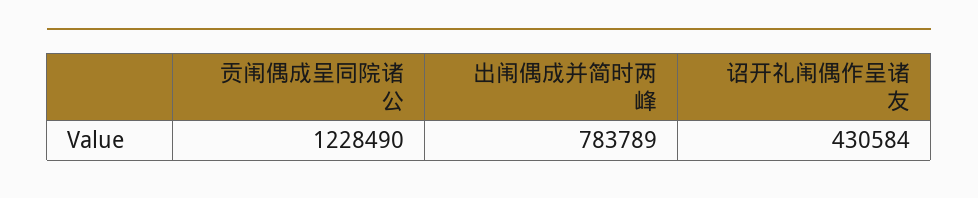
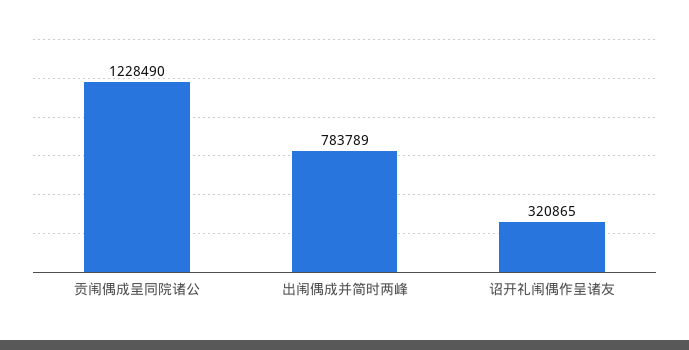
  {
    "贡闱偶成呈同院诸公": 1228490,
    "出闱偶成并简时两峰": 783789,
-   "诏开礼闱偶作呈诸友": 430584
+   "诏开礼闱偶作呈诸友": 320865
  }

